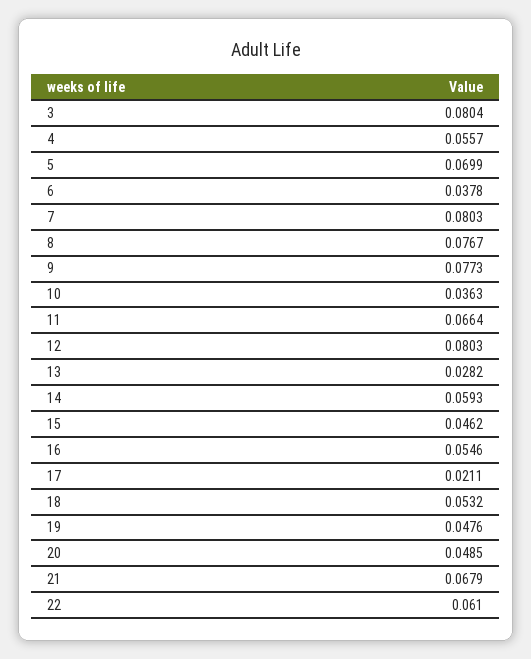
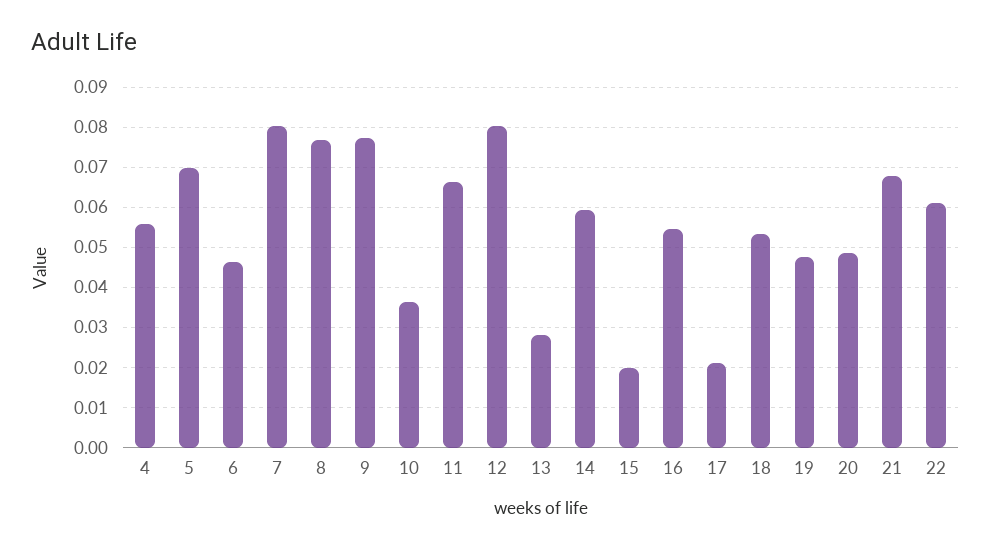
  {
-   "3": 0.0804,
    "4": 0.0557,
    "5": 0.0699,
-   "6": 0.0378,
+   "6": 0.046,
    "7": 0.0803,
    "8": 0.0767,
    "9": 0.0773,
    "10": 0.0363,
    "11": 0.0664,
    "12": 0.0803,
    "13": 0.0282,
    "14": 0.0593,
-   "15": 0.0462,
+   "15": 0.02,
    "16": 0.0546,
    "17": 0.0211,
    "18": 0.0532,
    "19": 0.0476,
    "20": 0.0485,
    "21": 0.0679,
    "22": 0.061
  }

